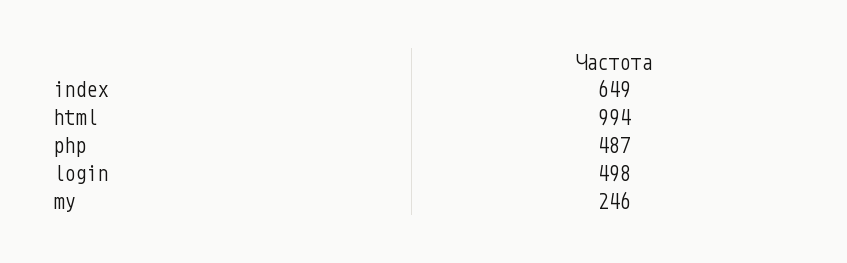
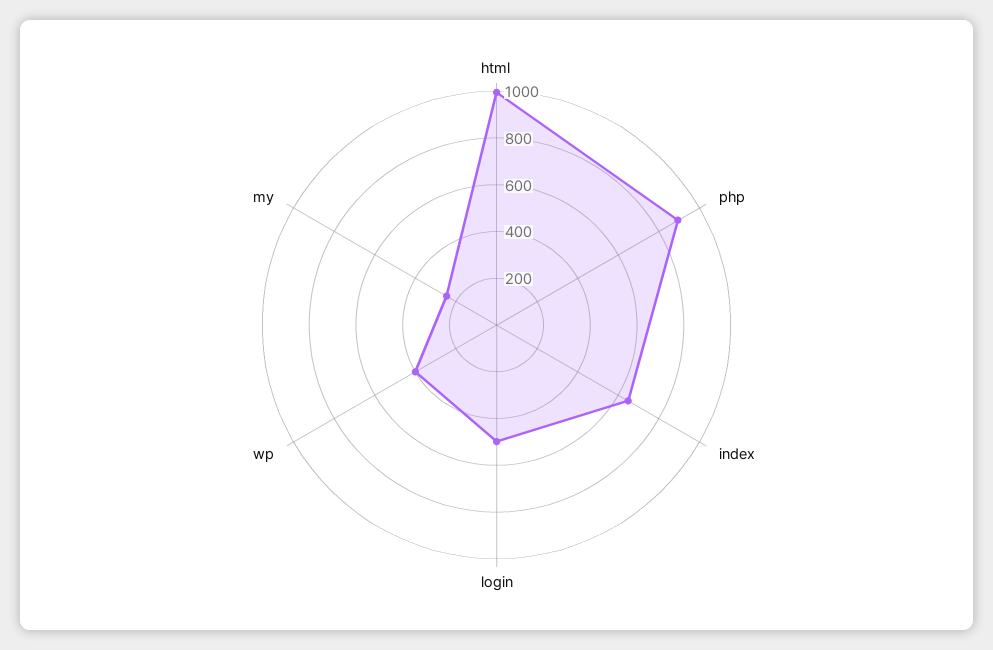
  {
    "index": 649,
    "html": 994,
-   "php": 487,
+   "php": 900,
    "login": 498,
-   "my": 246
+   "my": 246,
+   "wp": 400
  }

